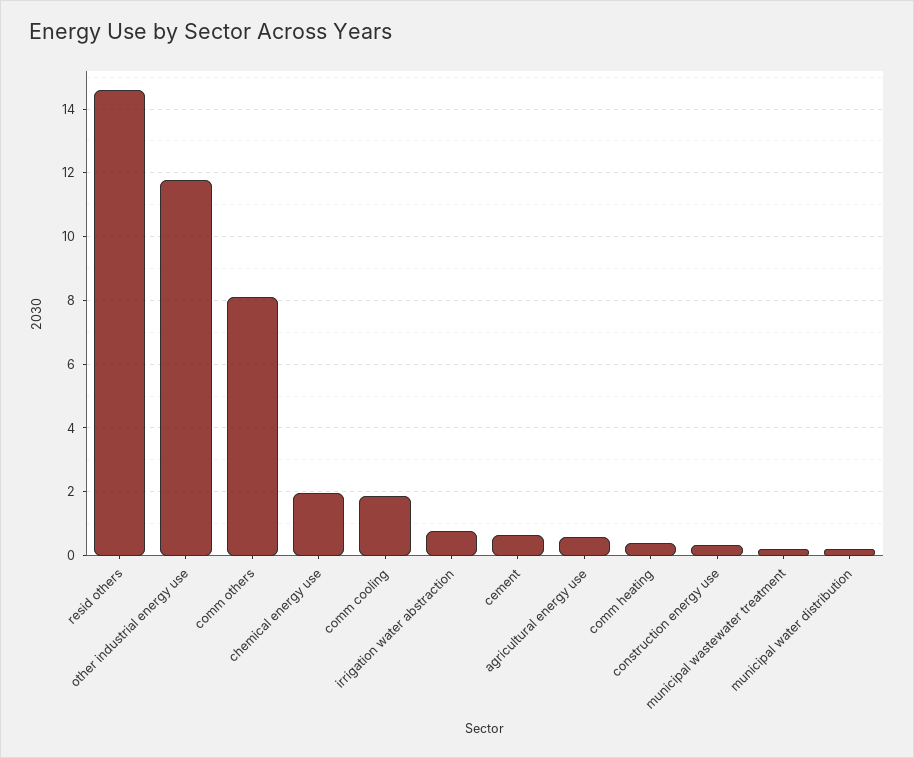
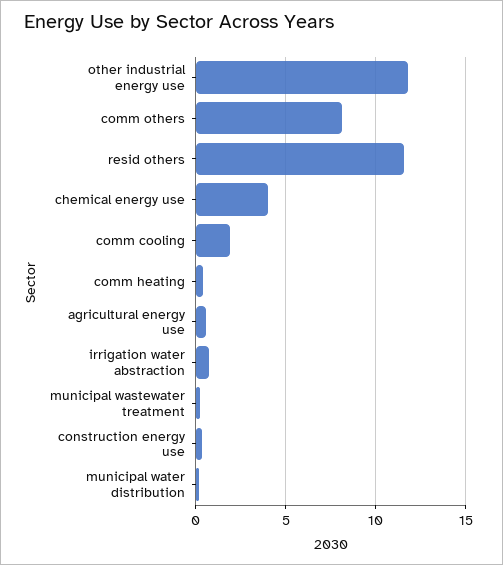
  {
-   "resid others": 14.6,
+   "resid others": 11.5,
    "other industrial energy use": 11.8,
    "comm others": 8.2,
-   "chemical energy use": 2,
+   "chemical energy use": 4,
    "comm cooling": 1.8,
    "irrigation water abstraction": 0.8,
-   "cement": 0.6,
    "agricultural energy use": 0.6,
    "comm heating": 0.4,
    "construction energy use": 0.4,
    "municipal wastewater treatment": 0.2,
    "municipal water distribution": 0.2
  }

